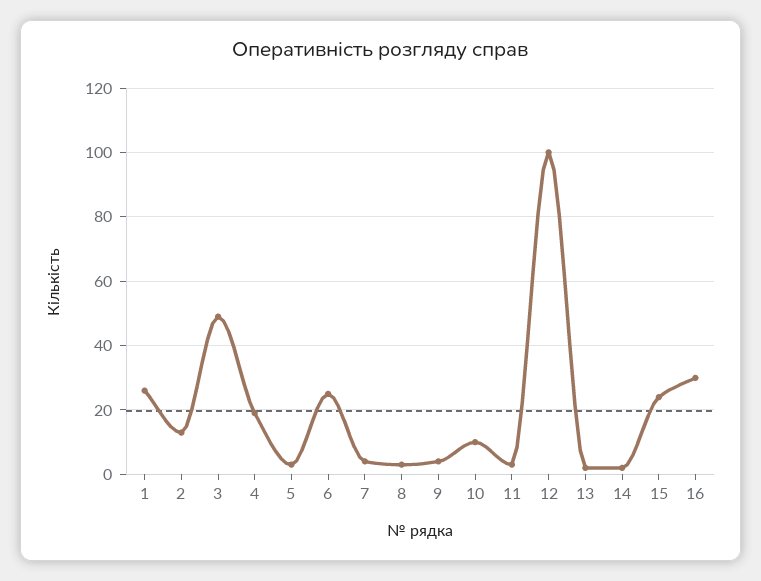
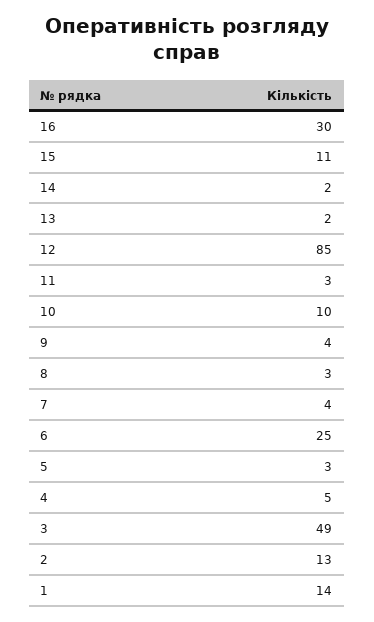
  {
-   "1": 25,
+   "1": 14,
    "2": 13,
    "3": 49,
-   "4": 20,
+   "4": 5,
    "5": 3,
    "6": 25,
    "7": 4,
    "8": 3,
    "9": 4,
    "10": 10,
    "11": 3,
-   "12": 100,
+   "12": 85,
    "13": 2,
    "14": 2,
-   "15": 25,
+   "15": 11,
    "16": 30
  }

